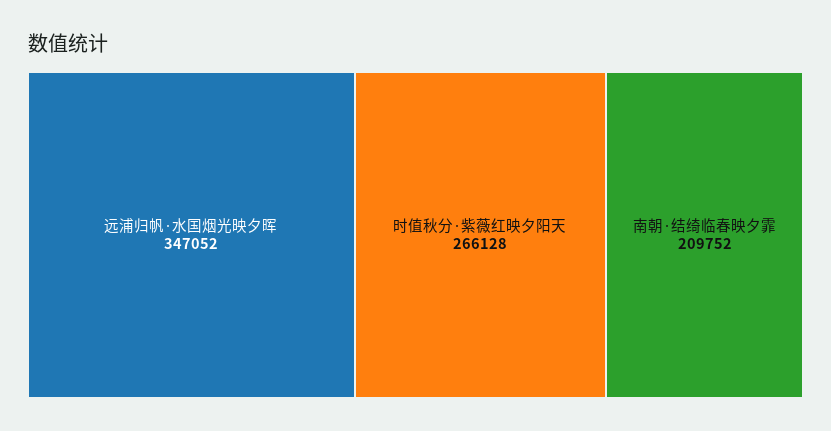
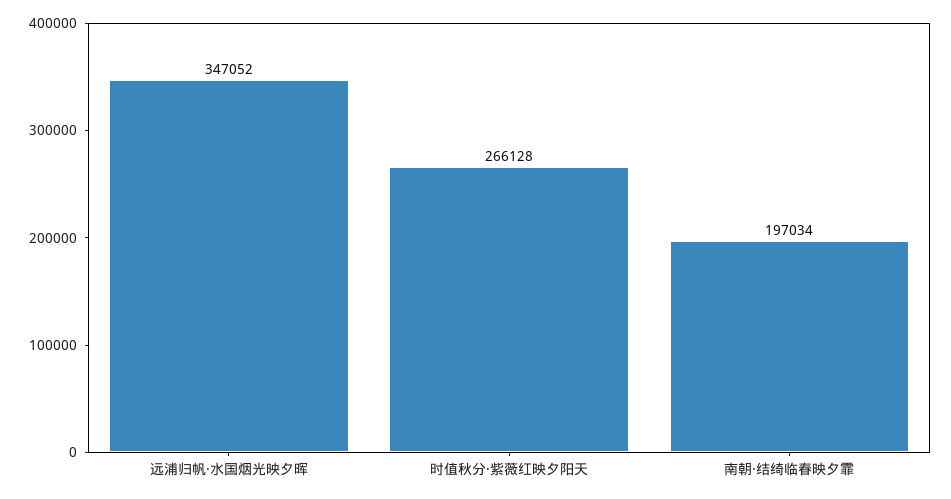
  {
    "远浦归帆·水国烟光映夕晖": 347052,
    "时值秋分·紫薇红映夕阳天": 266128,
-   "南朝·结绮临春映夕霏": 209752
+   "南朝·结绮临春映夕霏": 197034
  }

